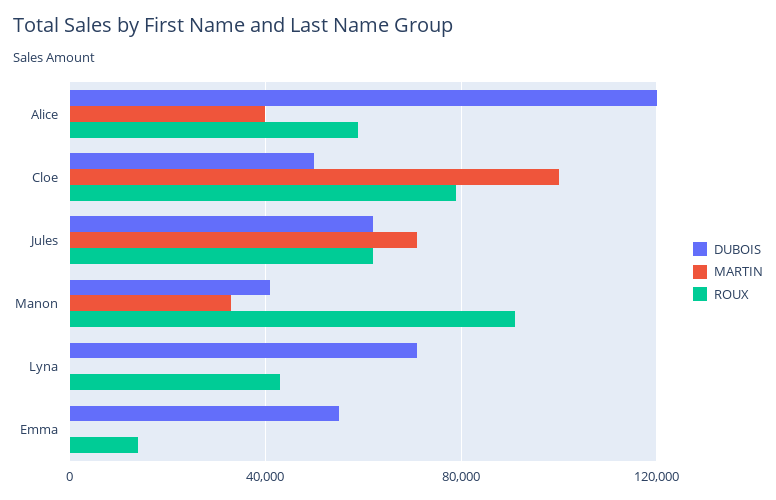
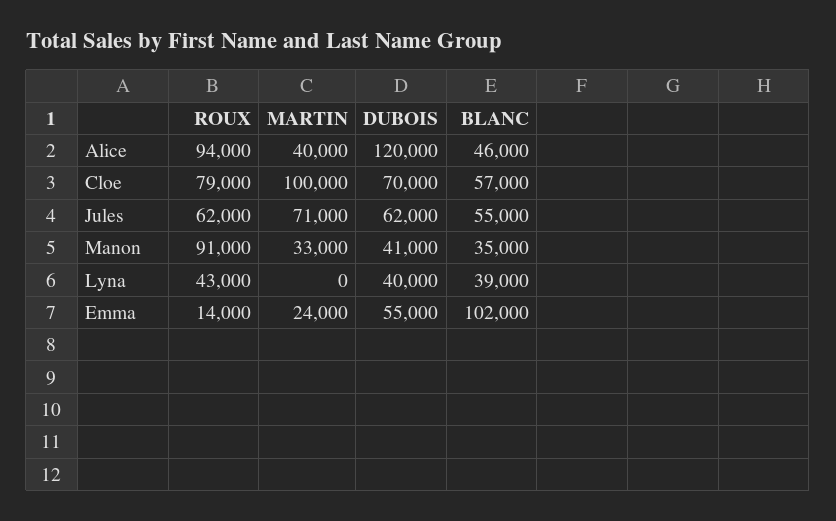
  {
    "DUBOIS": {
      "Alice": 120000,
-     "Cloe": 50000,
+     "Cloe": 70000,
      "Jules": 62000,
      "Manon": 41000,
-     "Lyna": 70000,
+     "Lyna": 40000,
      "Emma": 55000
    },
    "MARTIN": {
      "Alice": 40000,
      "Cloe": 100000,
      "Jules": 71000,
      "Manon": 33000,
      "Lyna": 0,
-     "Emma": 0
+     "Emma": 24000
    },
    "ROUX": {
-     "Alice": 60000,
+     "Alice": 94000,
      "Cloe": 79000,
      "Jules": 62000,
      "Manon": 91000,
      "Lyna": 43000,
      "Emma": 14000
-   }
+   },
+   "BLANC": {
+     "Alice": 46000,
+     "Cloe": 57000,
+     "Jules": 55000,
+     "Manon": 35000,
+     "Lyna": 39000,
+     "Emma": 102000
+   }
  }

